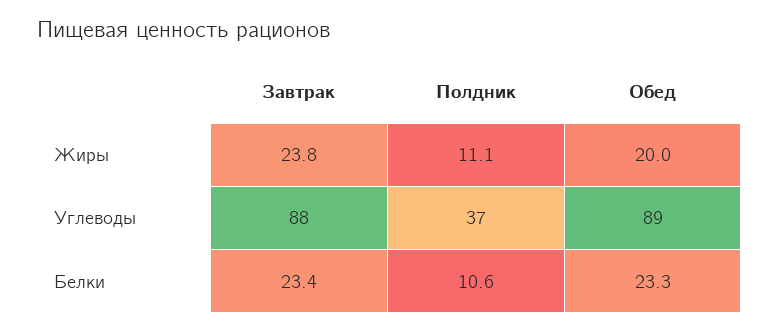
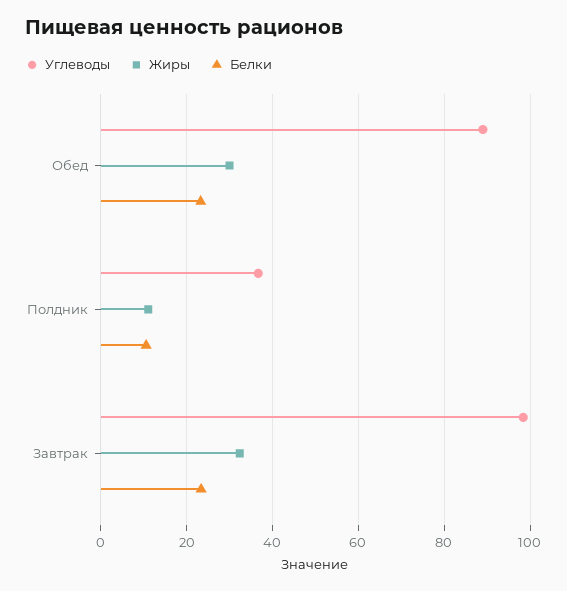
  {
    "Жиры": {
-     "Завтрак": 23.8,
+     "Завтрак": 32,
      "Полдник": 11.1,
-     "Обед": 20
+     "Обед": 30
    },
    "Углеводы": {
-     "Завтрак": 88,
+     "Завтрак": 98,
      "Полдник": 37,
      "Обед": 89
    },
    "Белки": {
      "Завтрак": 23.4,
      "Полдник": 10.6,
      "Обед": 23.3
    }
  }

